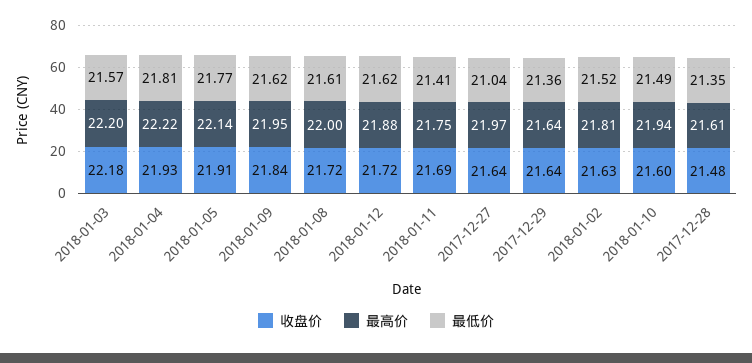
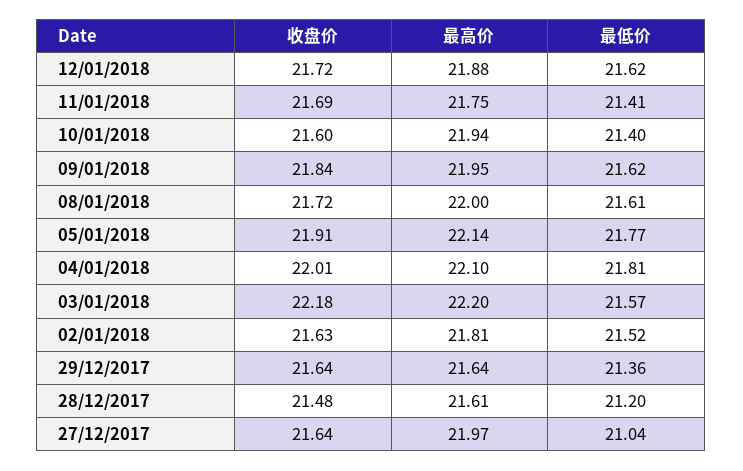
  {
    "收盘价": {
      "2018-01-03": 22.18,
-     "2018-01-04": 21.93,
+     "2018-01-04": 22.01,
      "2018-01-05": 21.91,
      "2018-01-09": 21.84,
      "2018-01-08": 21.72,
      "2018-01-12": 21.72,
      "2018-01-11": 21.69,
      "2017-12-27": 21.64,
      "2017-12-29": 21.64,
      "2018-01-02": 21.63,
      "2018-01-10": 21.6,
      "2017-12-28": 21.48
    },
    "最高价": {
      "2018-01-03": 22.2,
-     "2018-01-04": 22.22,
+     "2018-01-04": 22.1,
      "2018-01-05": 22.14,
      "2018-01-09": 21.95,
      "2018-01-08": 22,
      "2018-01-12": 21.88,
      "2018-01-11": 21.75,
      "2017-12-27": 21.97,
      "2017-12-29": 21.64,
      "2018-01-02": 21.81,
      "2018-01-10": 21.94,
      "2017-12-28": 21.61
    },
    "最低价": {
      "2018-01-03": 21.57,
      "2018-01-04": 21.81,
      "2018-01-05": 21.77,
      "2018-01-09": 21.62,
      "2018-01-08": 21.61,
      "2018-01-12": 21.62,
      "2018-01-11": 21.41,
      "2017-12-27": 21.04,
      "2017-12-29": 21.36,
      "2018-01-02": 21.52,
-     "2018-01-10": 21.49,
+     "2018-01-10": 21.4,
-     "2017-12-28": 21.35
+     "2017-12-28": 21.2
    }
  }

